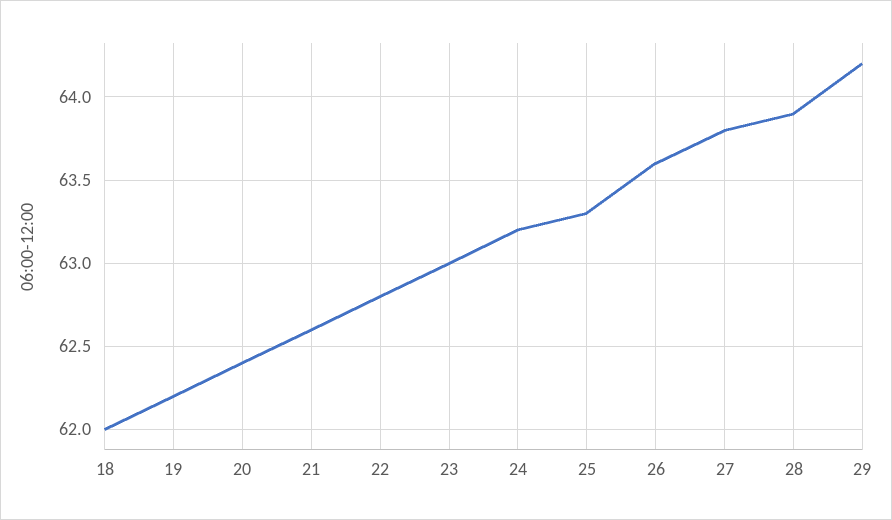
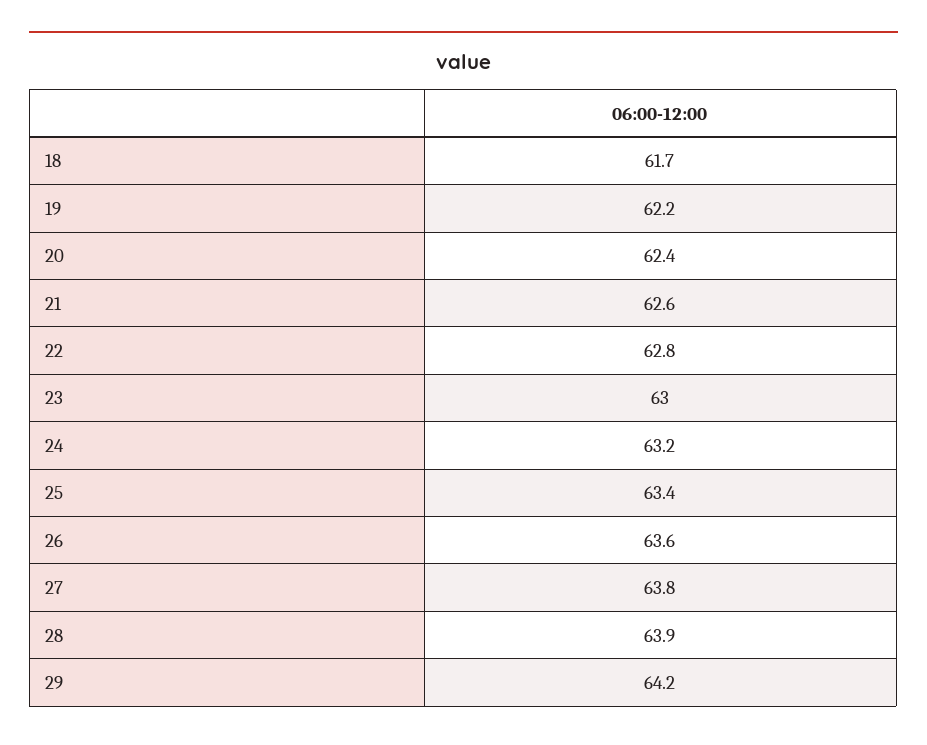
  {
-   "18": 62,
+   "18": 61.7,
    "19": 62.2,
    "20": 62.4,
    "21": 62.6,
    "22": 62.8,
    "23": 63,
    "24": 63.2,
-   "25": 63.3,
+   "25": 63.4,
    "26": 63.6,
    "27": 63.8,
    "28": 63.9,
    "29": 64.2
  }

